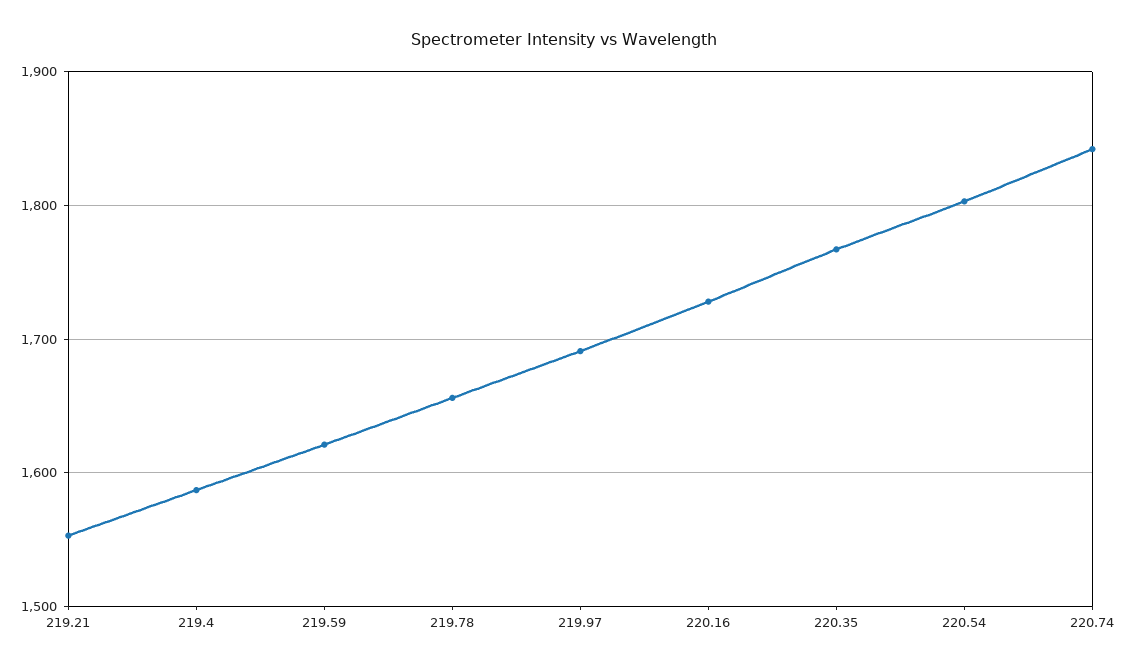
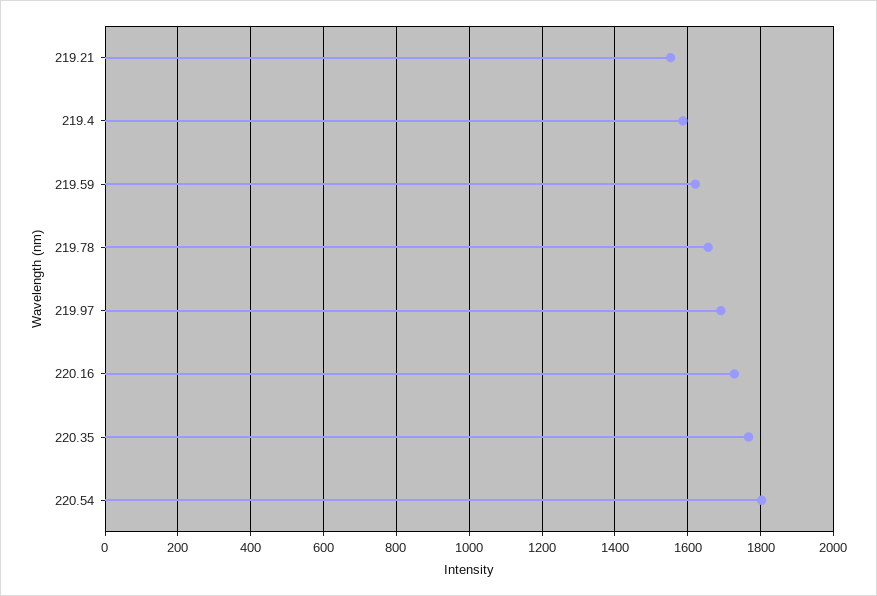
  {
    "219.21": 1550,
    "219.4": 1590,
    "219.59": 1620,
    "219.78": 1660,
    "219.97": 1690,
    "220.16": 1730,
    "220.35": 1770,
-   "220.54": 1800,
+   "220.54": 1800
-   "220.74": 1840
  }

